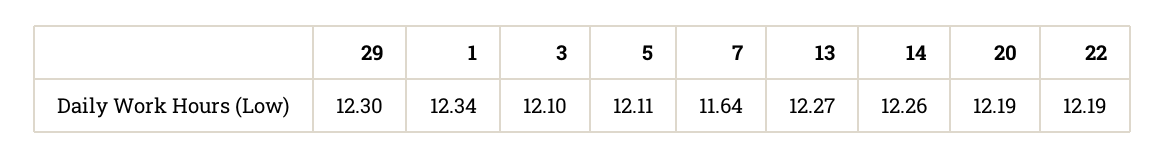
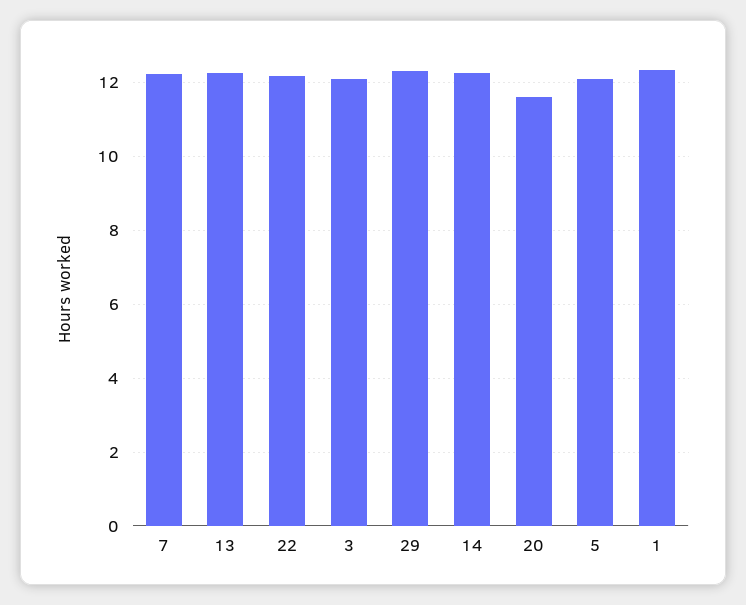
  {
    "29": 12.3,
    "1": 12.34,
    "3": 12.1,
    "5": 12.11,
-   "7": 11.64,
+   "7": 12.2,
    "13": 12.27,
    "14": 12.26,
-   "20": 12.19,
+   "20": 11.6,
    "22": 12.19
  }

